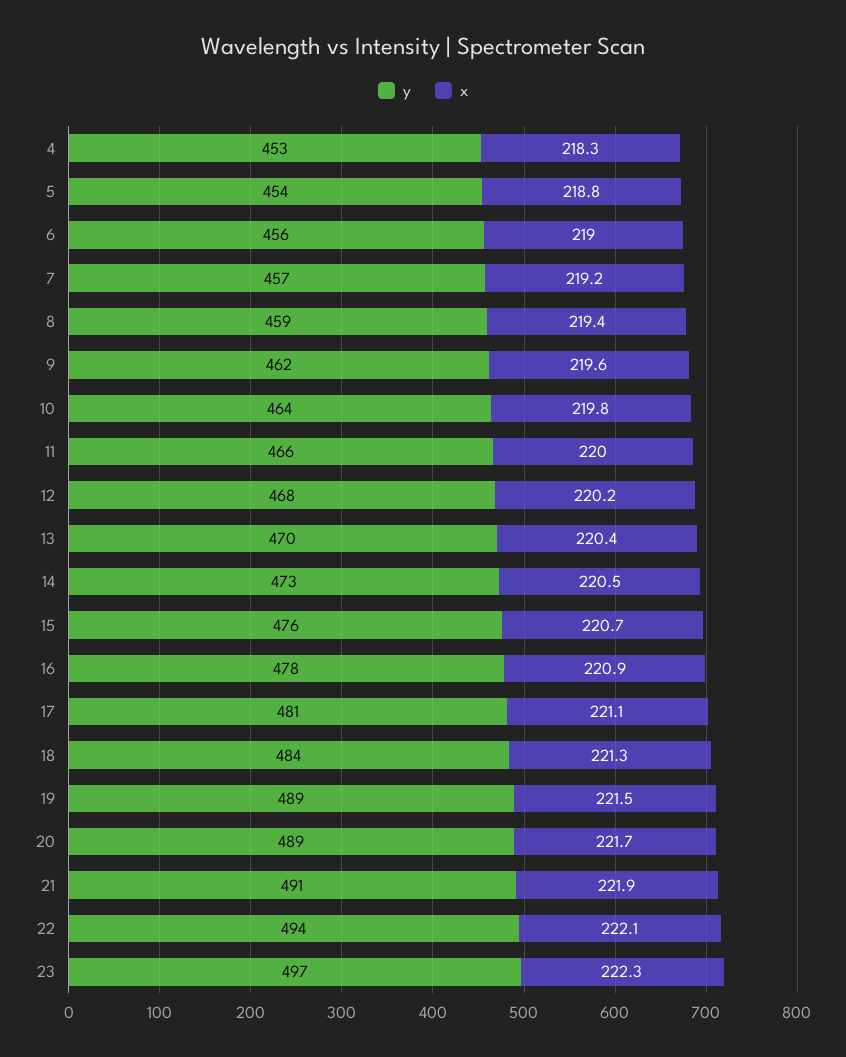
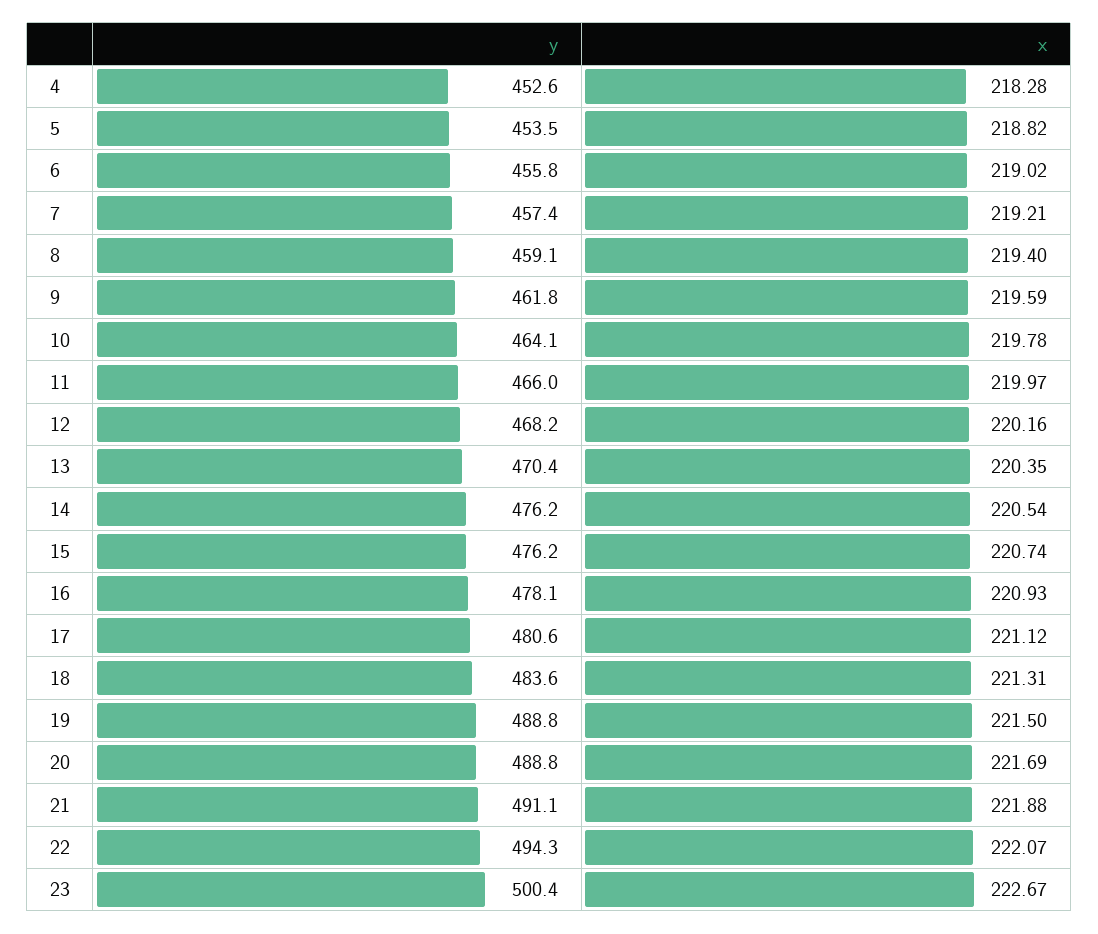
  {
    "y": {
      "4": 452.6,
      "5": 453.5,
      "6": 455.8,
      "7": 457.4,
      "8": 459.1,
      "9": 461.8,
      "10": 464.1,
      "11": 466,
      "12": 468.2,
      "13": 470.4,
-     "14": 473,
+     "14": 476.2,
      "15": 476.2,
      "16": 478.1,
      "17": 480.6,
      "18": 483.6,
      "19": 488.8,
      "20": 488.8,
      "21": 491.1,
      "22": 494.3,
-     "23": 497
+     "23": 500.4
    },
    "x": {
      "4": 218.28,
      "5": 218.82,
      "6": 219.02,
      "7": 219.21,
      "8": 219.4,
      "9": 219.59,
      "10": 219.78,
      "11": 219.97,
      "12": 220.16,
      "13": 220.35,
      "14": 220.54,
      "15": 220.74,
      "16": 220.93,
      "17": 221.12,
      "18": 221.31,
      "19": 221.5,
      "20": 221.69,
      "21": 221.88,
      "22": 222.07,
-     "23": 222.3
+     "23": 222.67
    }
  }

